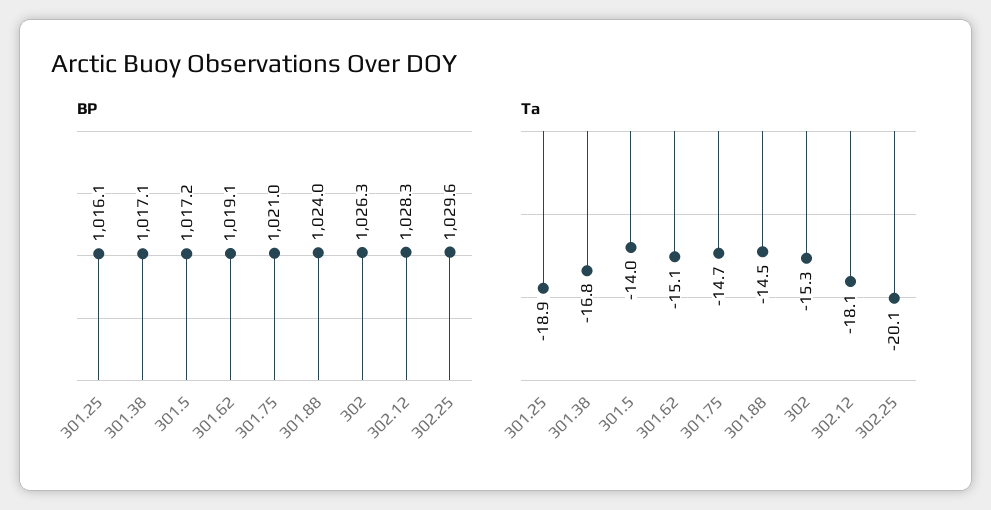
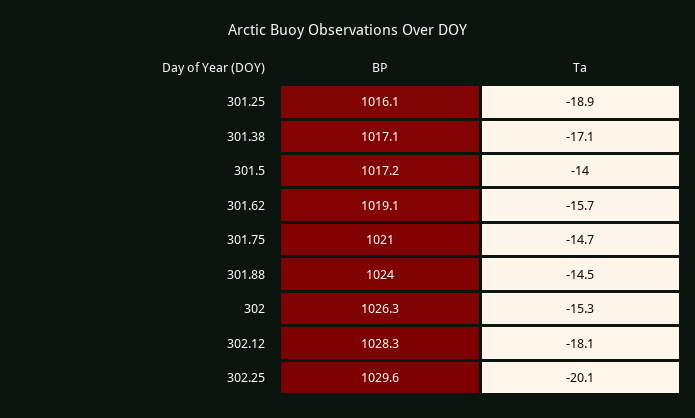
  {
    "BP": {
      "301.25": 1016.1,
      "301.38": 1017.1,
      "301.5": 1017.2,
      "301.62": 1019.1,
      "301.75": 1021,
      "301.88": 1024,
      "302": 1026.3,
      "302.12": 1028.3,
      "302.25": 1029.6
    },
    "Ta": {
      "301.25": -18.9,
-     "301.38": -16.8,
+     "301.38": -17.1,
      "301.5": -14,
-     "301.62": -15.1,
+     "301.62": -15.7,
      "301.75": -14.7,
      "301.88": -14.5,
      "302": -15.3,
      "302.12": -18.1,
      "302.25": -20.1
    }
  }

